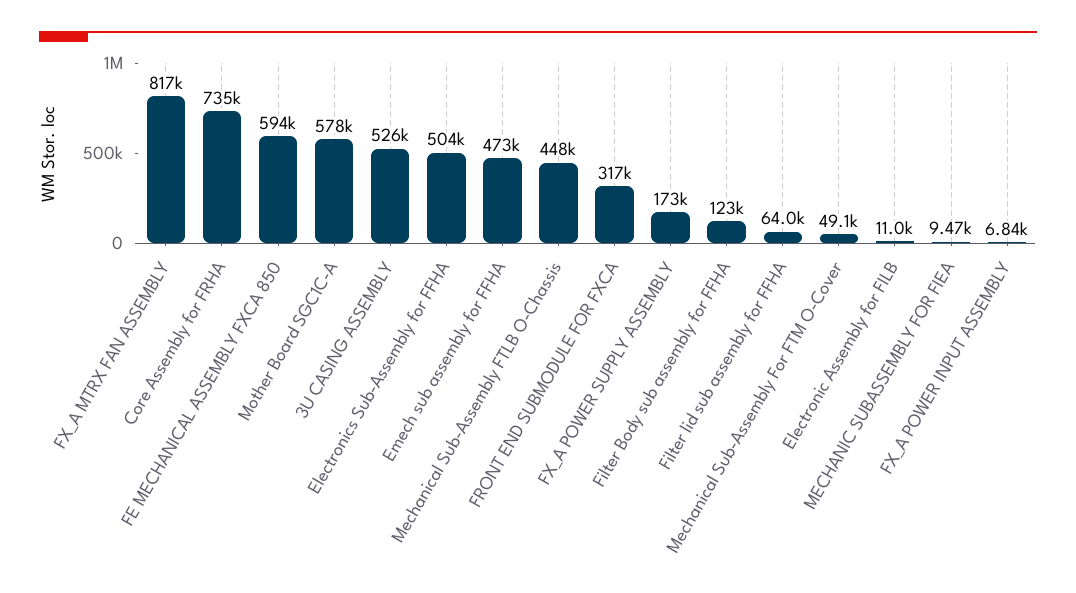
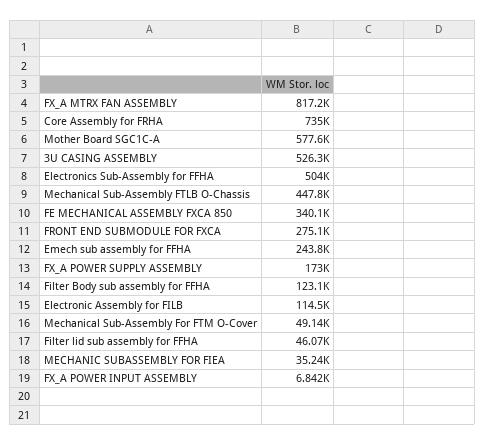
  {
    "FX_A MTRX FAN ASSEMBLY": 817200,
    "Core Assembly for FRHA": 735000,
-   "FE MECHANICAL ASSEMBLY FXCA 850": 594000,
+   "FE MECHANICAL ASSEMBLY FXCA 850": 340100,
    "Mother Board SGC1C-A": 577600,
    "3U CASING ASSEMBLY": 526300,
    "Electronics Sub-Assembly for FFHA": 504000,
-   "Emech sub assembly for FFHA": 473000,
+   "Emech sub assembly for FFHA": 243800,
    "Mechanical Sub-Assembly FTLB O-Chassis": 447800,
-   "FRONT END SUBMODULE FOR FXCA": 317000,
+   "FRONT END SUBMODULE FOR FXCA": 275100,
    "FX_A POWER SUPPLY ASSEMBLY": 173000,
    "Filter Body sub assembly for FFHA": 123100,
-   "Filter lid sub assembly for FFHA": 64000,
+   "Filter lid sub assembly for FFHA": 46070,
    "Mechanical Sub-Assembly For FTM O-Cover": 49140,
-   "Electronic Assembly for FILB": 11000,
+   "Electronic Assembly for FILB": 114500,
-   "MECHANIC SUBASSEMBLY FOR FIEA": 9470,
+   "MECHANIC SUBASSEMBLY FOR FIEA": 35240,
    "FX_A POWER INPUT ASSEMBLY": 6842
  }

